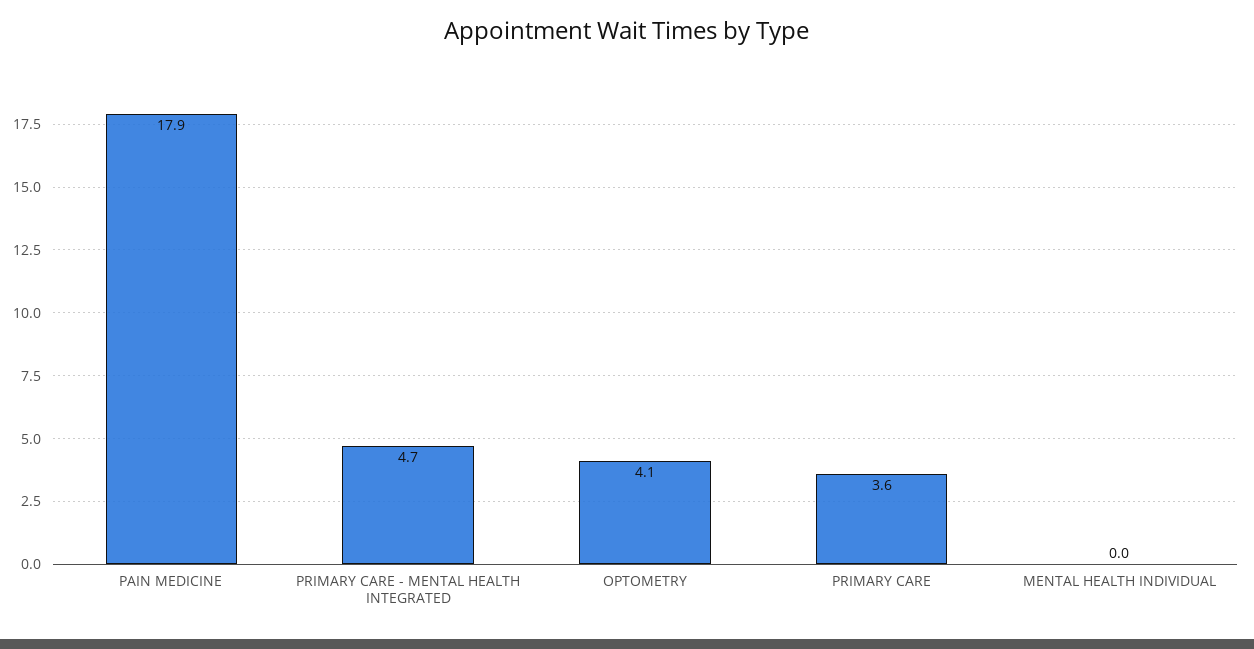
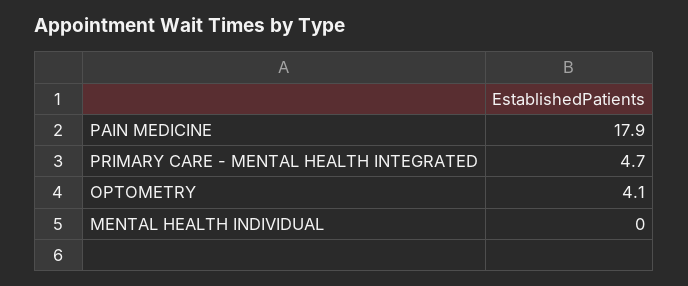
  {
    "PAIN MEDICINE": 17.9,
    "PRIMARY CARE - MENTAL HEALTH INTEGRATED": 4.7,
    "OPTOMETRY": 4.1,
-   "PRIMARY CARE": 3.6,
    "MENTAL HEALTH INDIVIDUAL": 0
  }

